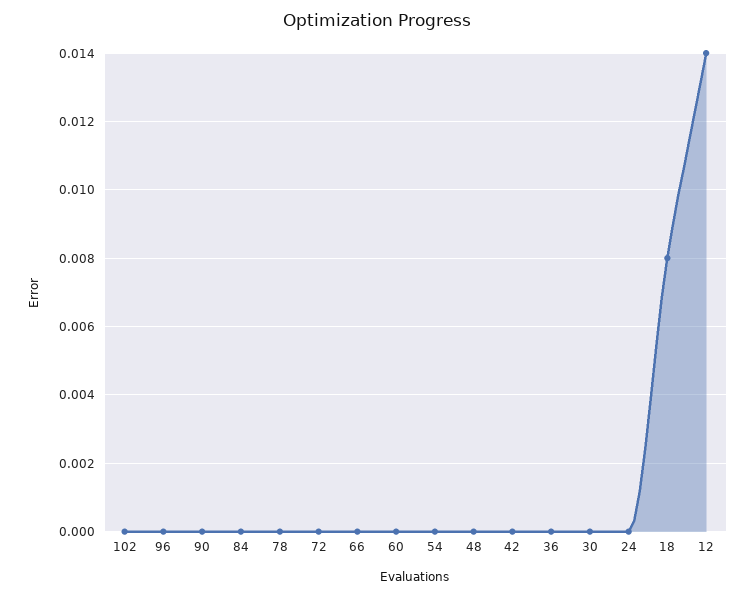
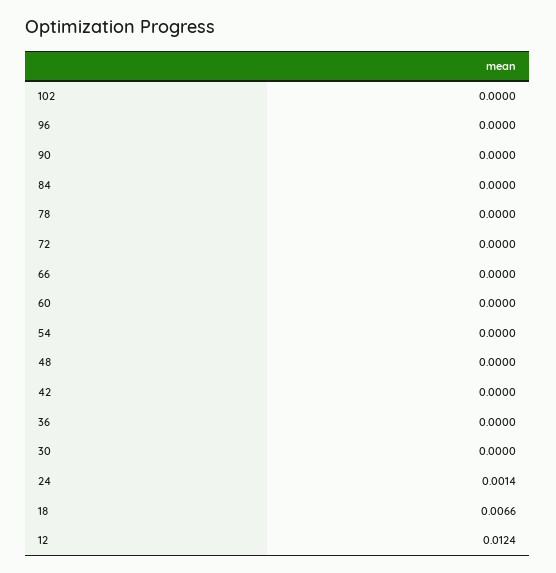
  {
    "102": 0,
    "96": 0,
    "90": 0,
    "84": 0,
    "78": 0,
    "72": 0,
    "66": 0,
    "60": 0,
    "54": 0,
    "48": 0,
    "42": 0,
    "36": 0,
    "30": 0,
-   "24": 0,
+   "24": 0.0014,
-   "18": 0.008,
+   "18": 0.0066,
-   "12": 0.014
+   "12": 0.0124
  }

